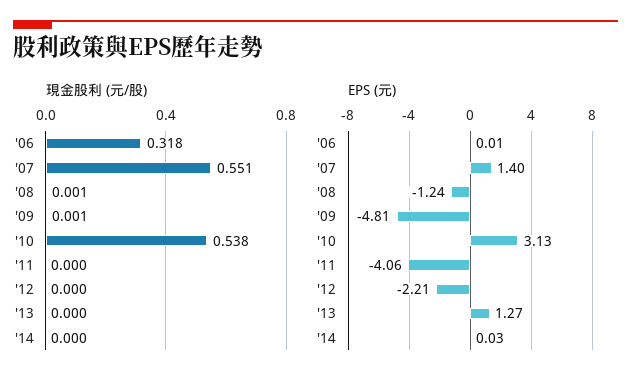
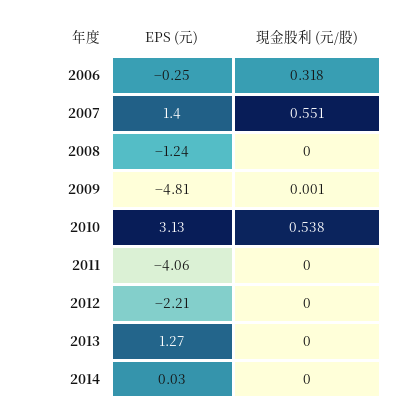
  {
    "現金股利 (元/股)": {
      "'06": 0.318,
      "'07": 0.551,
-     "'08": 0.001,
+     "'08": 0,
      "'09": 0.001,
      "'10": 0.538,
      "'11": 0,
      "'12": 0,
      "'13": 0,
      "'14": 0
    },
    "EPS (元)": {
-     "'06": 0.01,
+     "'06": -0.25,
      "'07": 1.4,
      "'08": -1.24,
      "'09": -4.81,
      "'10": 3.13,
      "'11": -4.06,
      "'12": -2.21,
      "'13": 1.27,
      "'14": 0.03
    }
  }

